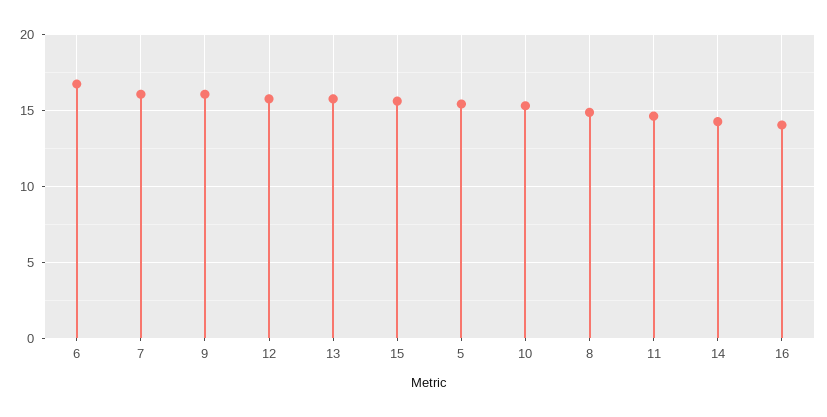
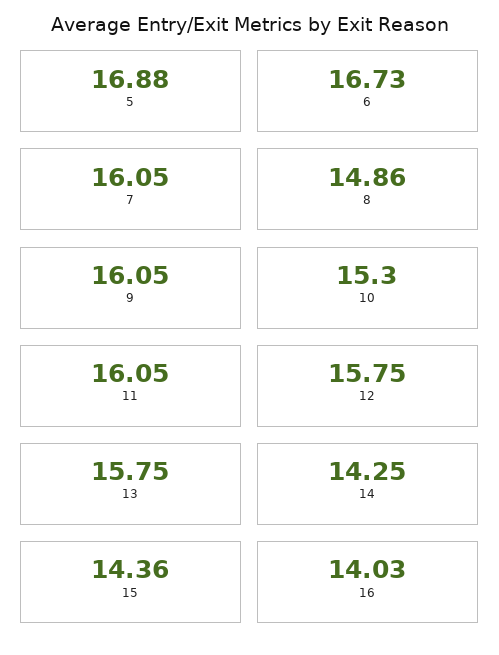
  {
    "6": 16.73,
    "7": 16.05,
    "9": 16.05,
    "12": 15.75,
    "13": 15.75,
-   "15": 15.5,
+   "15": 14.36,
-   "5": 15.5,
+   "5": 16.88,
    "10": 15.3,
    "8": 14.86,
-   "11": 14.5,
+   "11": 16.05,
    "14": 14.25,
    "16": 14.03
  }

